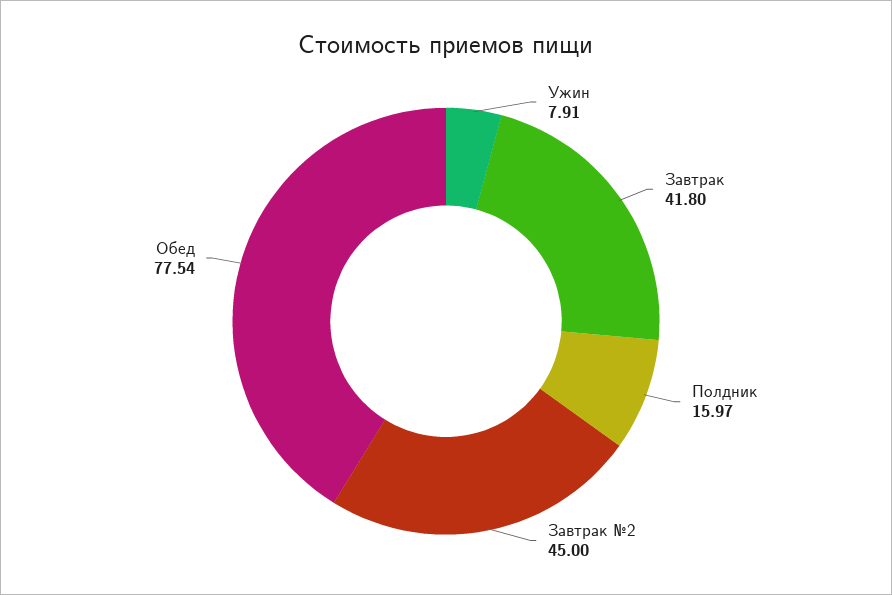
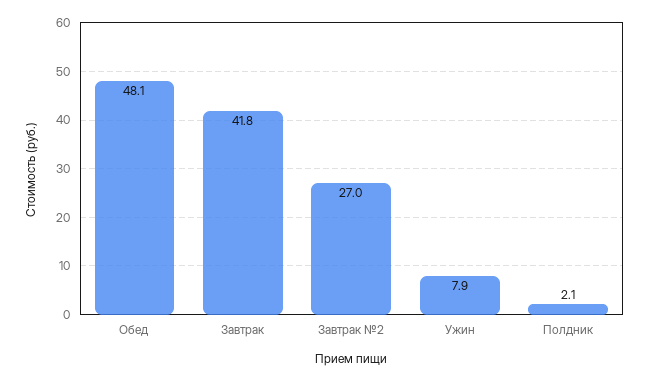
  {
    "Ужин": 7.91,
    "Завтрак": 41.8,
-   "Полдник": 15.97,
+   "Полдник": 2.1,
-   "Завтрак №2": 45,
+   "Завтрак №2": 27,
-   "Обед": 77.54
+   "Обед": 48.1
  }

